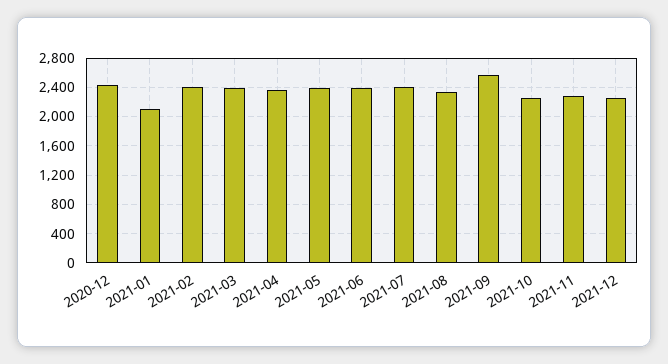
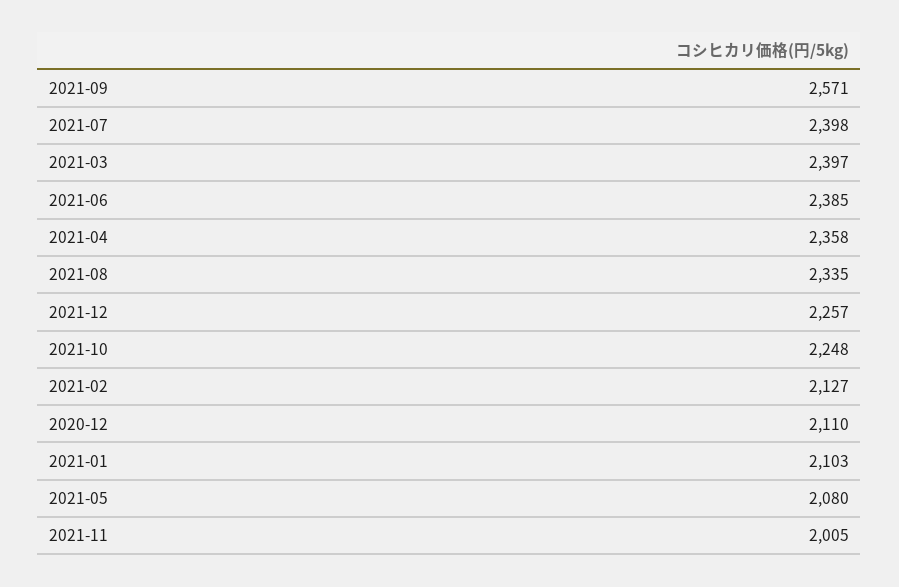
  {
-   "2020-12": 2400,
+   "2020-12": 2110,
    "2021-01": 2103,
-   "2021-02": 2400,
+   "2021-02": 2127,
    "2021-03": 2397,
    "2021-04": 2358,
-   "2021-05": 2400,
+   "2021-05": 2080,
    "2021-06": 2385,
    "2021-07": 2398,
    "2021-08": 2335,
    "2021-09": 2571,
    "2021-10": 2248,
-   "2021-11": 2300,
+   "2021-11": 2005,
    "2021-12": 2257
  }

